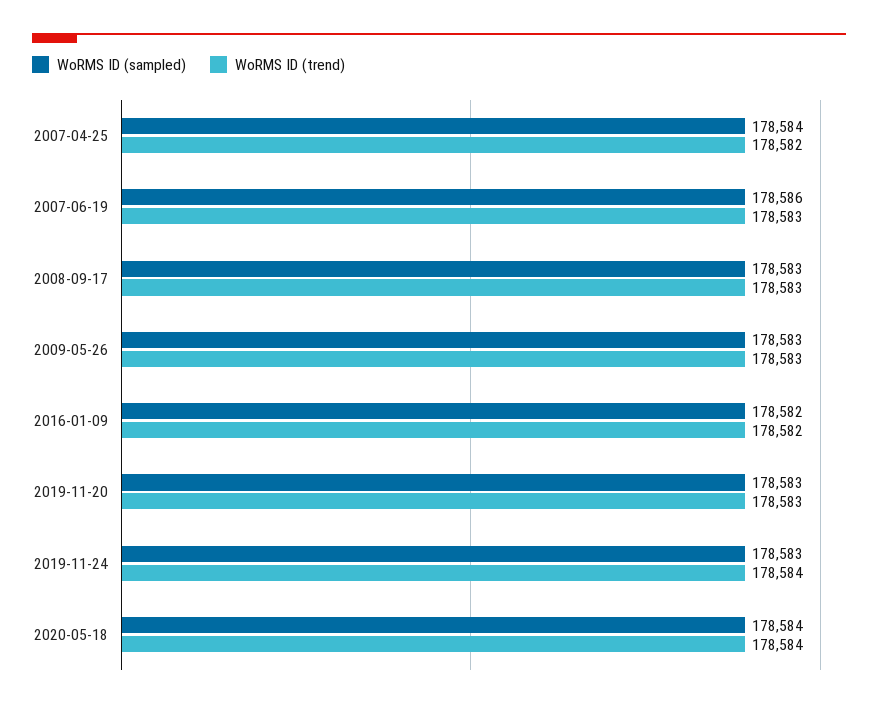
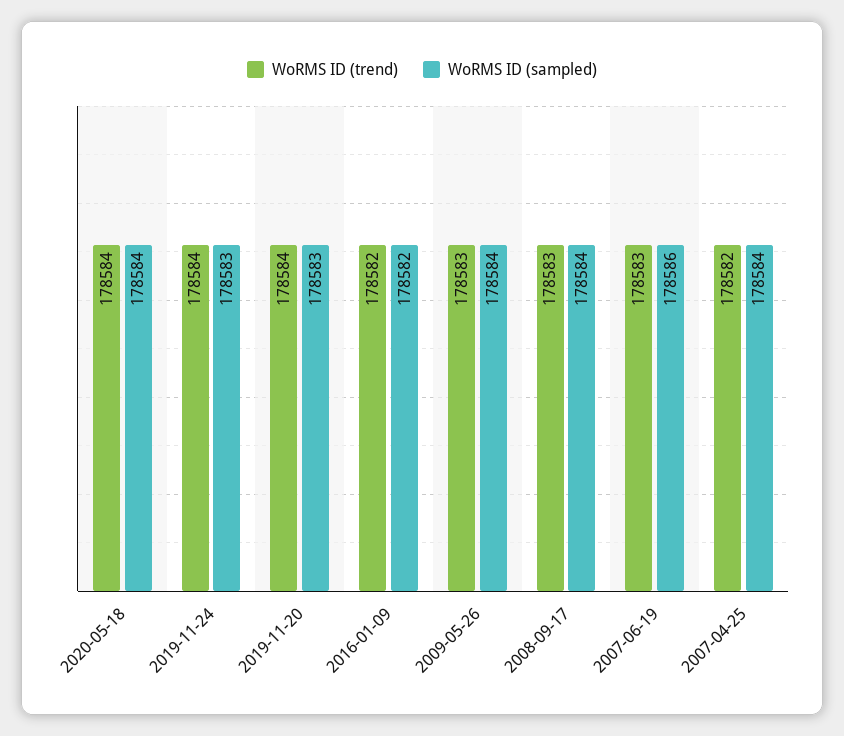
  {
    "WoRMS ID (sampled)": {
      "2007-04-25": 178584,
      "2007-06-19": 178586,
-     "2008-09-17": 178583,
+     "2008-09-17": 178584,
-     "2009-05-26": 178583,
+     "2009-05-26": 178584,
      "2016-01-09": 178582,
      "2019-11-20": 178583,
      "2019-11-24": 178583,
      "2020-05-18": 178584
    },
    "WoRMS ID (trend)": {
      "2007-04-25": 178582,
      "2007-06-19": 178583,
      "2008-09-17": 178583,
      "2009-05-26": 178583,
      "2016-01-09": 178582,
-     "2019-11-20": 178583,
+     "2019-11-20": 178584,
      "2019-11-24": 178584,
      "2020-05-18": 178584
    }
  }

